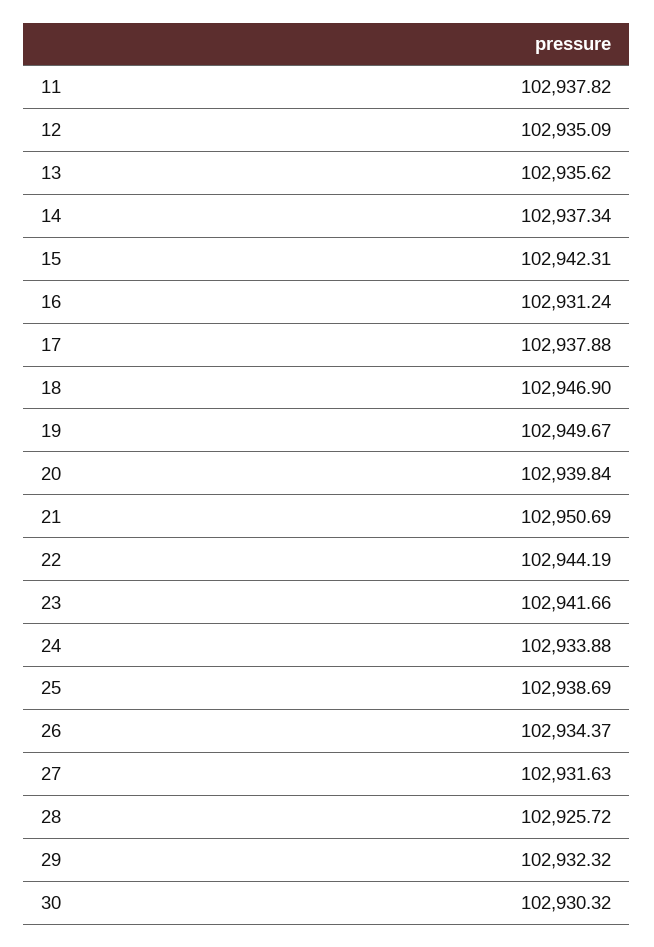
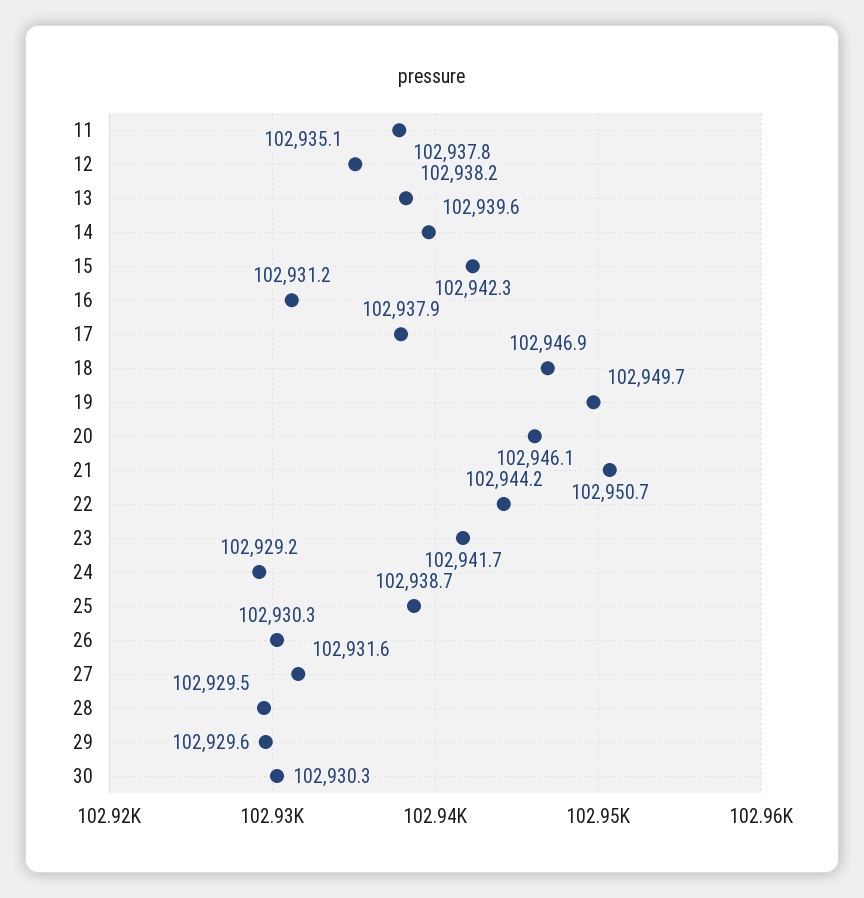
  {
    "11": 102937.82,
    "12": 102935.09,
-   "13": 102935.62,
+   "13": 102938.2,
-   "14": 102937.34,
+   "14": 102939.6,
    "15": 102942.31,
    "16": 102931.24,
    "17": 102937.88,
    "18": 102946.9,
    "19": 102949.67,
-   "20": 102939.84,
+   "20": 102946.1,
    "21": 102950.69,
    "22": 102944.19,
    "23": 102941.66,
-   "24": 102933.88,
+   "24": 102929.2,
    "25": 102938.69,
-   "26": 102934.37,
+   "26": 102930.3,
    "27": 102931.63,
-   "28": 102925.72,
+   "28": 102929.5,
-   "29": 102932.32,
+   "29": 102929.6,
    "30": 102930.32
  }

